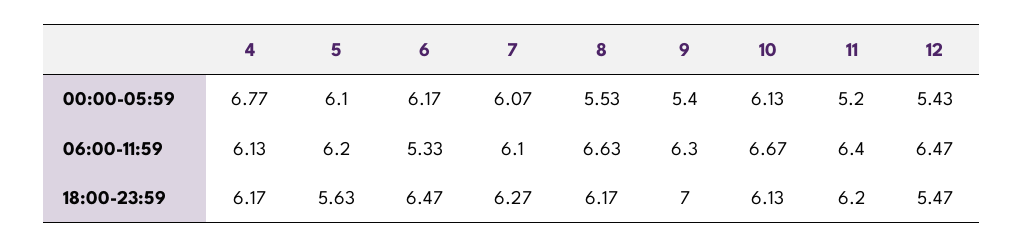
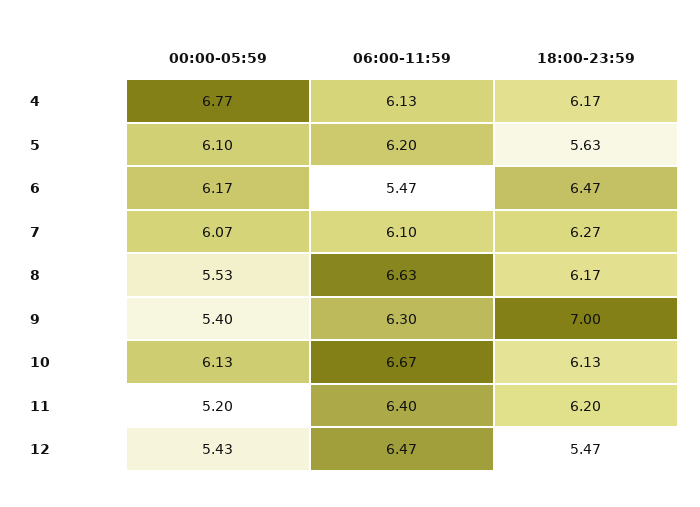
  {
    "4": {
      "00:00-05:59": 6.77,
      "06:00-11:59": 6.13,
      "18:00-23:59": 6.17
    },
    "5": {
      "00:00-05:59": 6.1,
      "06:00-11:59": 6.2,
      "18:00-23:59": 5.63
    },
    "6": {
      "00:00-05:59": 6.17,
-     "06:00-11:59": 5.33,
+     "06:00-11:59": 5.47,
      "18:00-23:59": 6.47
    },
    "7": {
      "00:00-05:59": 6.07,
      "06:00-11:59": 6.1,
      "18:00-23:59": 6.27
    },
    "8": {
      "00:00-05:59": 5.53,
      "06:00-11:59": 6.63,
      "18:00-23:59": 6.17
    },
    "9": {
      "00:00-05:59": 5.4,
      "06:00-11:59": 6.3,
      "18:00-23:59": 7
    },
    "10": {
      "00:00-05:59": 6.13,
      "06:00-11:59": 6.67,
      "18:00-23:59": 6.13
    },
    "11": {
      "00:00-05:59": 5.2,
      "06:00-11:59": 6.4,
      "18:00-23:59": 6.2
    },
    "12": {
      "00:00-05:59": 5.43,
      "06:00-11:59": 6.47,
      "18:00-23:59": 5.47
    }
  }

